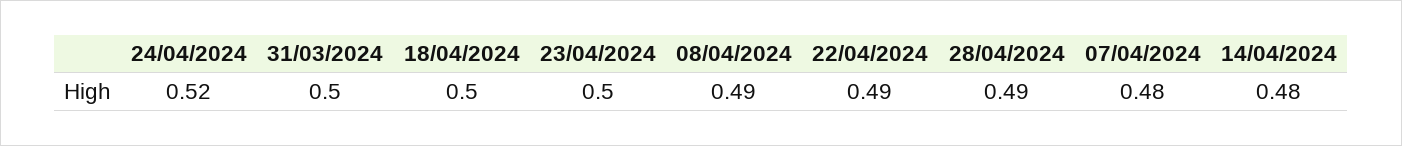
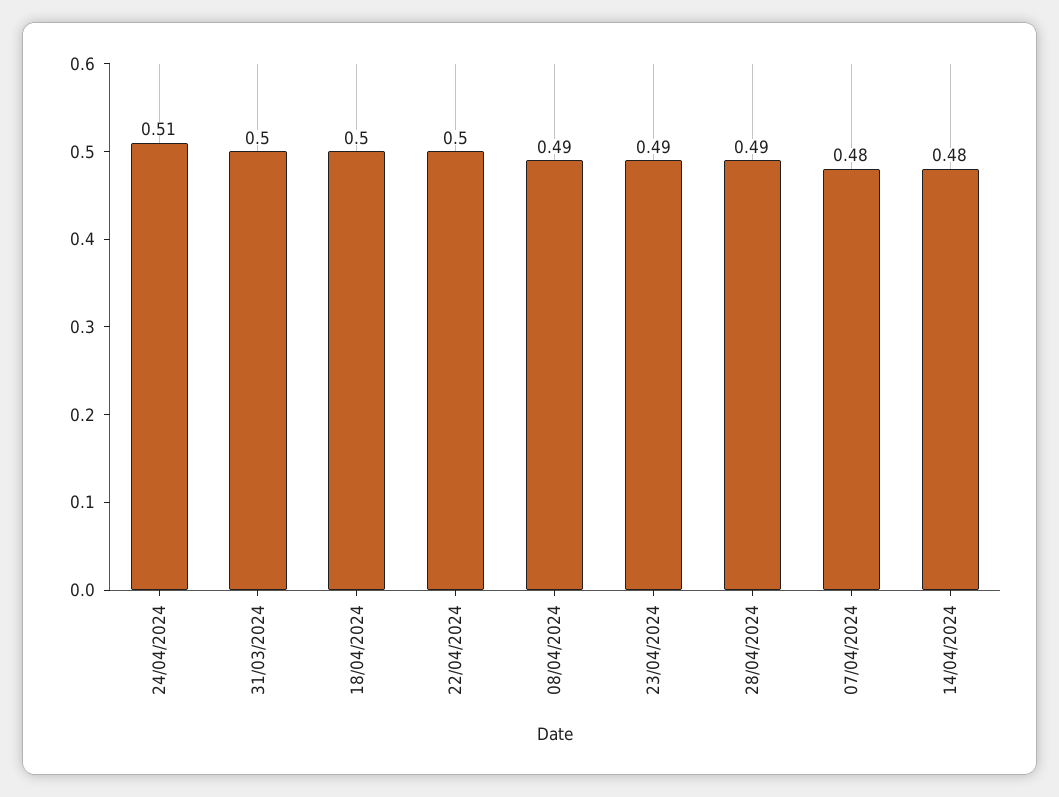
  {
-   "24/04/2024": 0.52,
+   "24/04/2024": 0.51,
    "31/03/2024": 0.5,
    "18/04/2024": 0.5,
-   "23/04/2024": 0.5,
+   "23/04/2024": 0.49,
    "08/04/2024": 0.49,
-   "22/04/2024": 0.49,
+   "22/04/2024": 0.5,
    "28/04/2024": 0.49,
    "07/04/2024": 0.48,
    "14/04/2024": 0.48
  }

